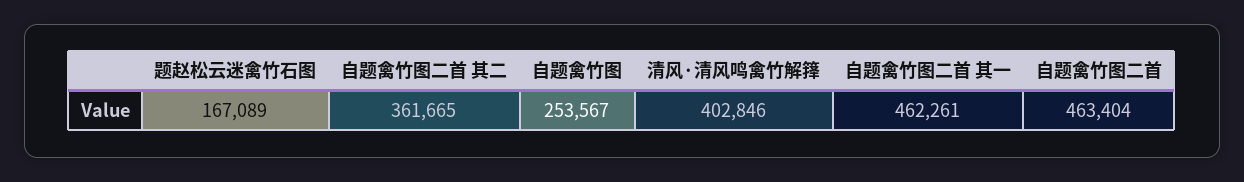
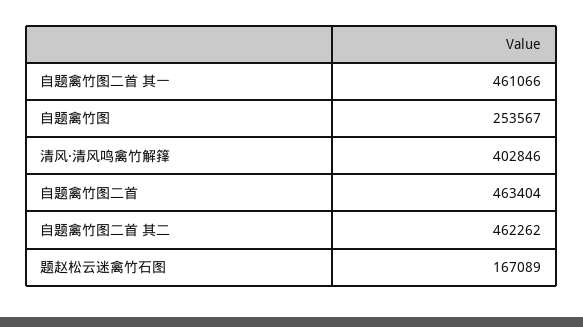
  {
    "题赵松云迷禽竹石图": 167089,
-   "自题禽竹图二首 其二": 361665,
+   "自题禽竹图二首 其二": 462262,
    "自题禽竹图": 253567,
    "清风·清风鸣禽竹解箨": 402846,
-   "自题禽竹图二首 其一": 462261,
+   "自题禽竹图二首 其一": 461066,
    "自题禽竹图二首": 463404
  }

